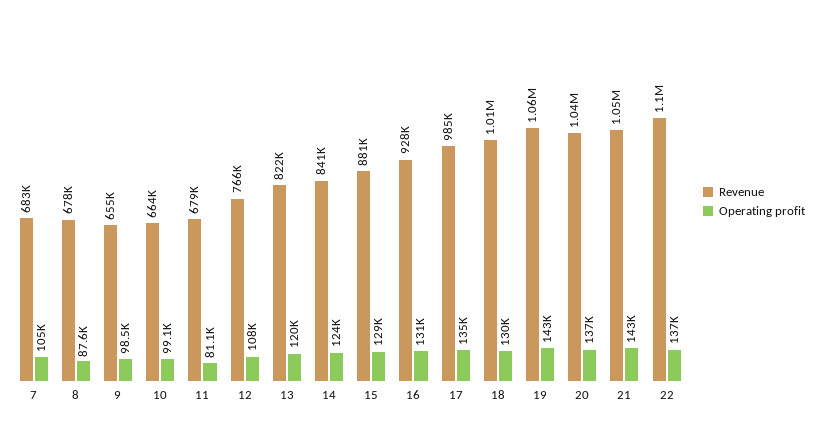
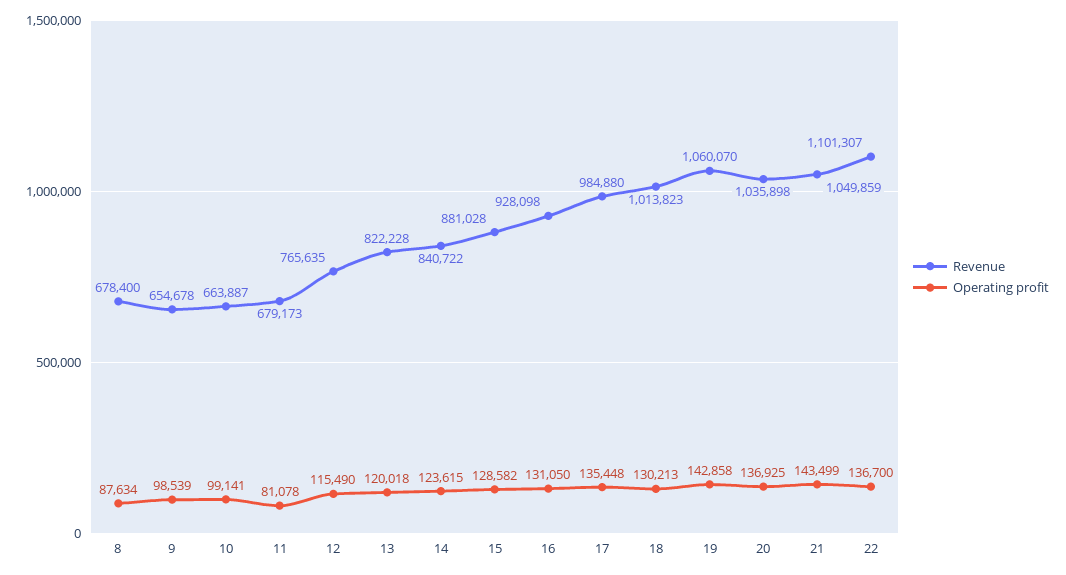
  {
    "Revenue": {
-     "7": 683000,
      "8": 678400,
      "9": 654678,
      "10": 663887,
      "11": 679173,
      "12": 765635,
      "13": 822228,
      "14": 840722,
      "15": 881028,
      "16": 928098,
      "17": 984880,
      "18": 1013823,
      "19": 1060070,
      "20": 1035898,
      "21": 1049859,
      "22": 1101307
    },
    "Operating profit": {
-     "7": 105000,
      "8": 87634,
      "9": 98539,
      "10": 99141,
      "11": 81078,
-     "12": 108000,
+     "12": 115490,
      "13": 120018,
      "14": 123615,
      "15": 128582,
      "16": 131050,
      "17": 135448,
      "18": 130213,
      "19": 142858,
      "20": 136925,
      "21": 143499,
      "22": 136700
    }
  }

